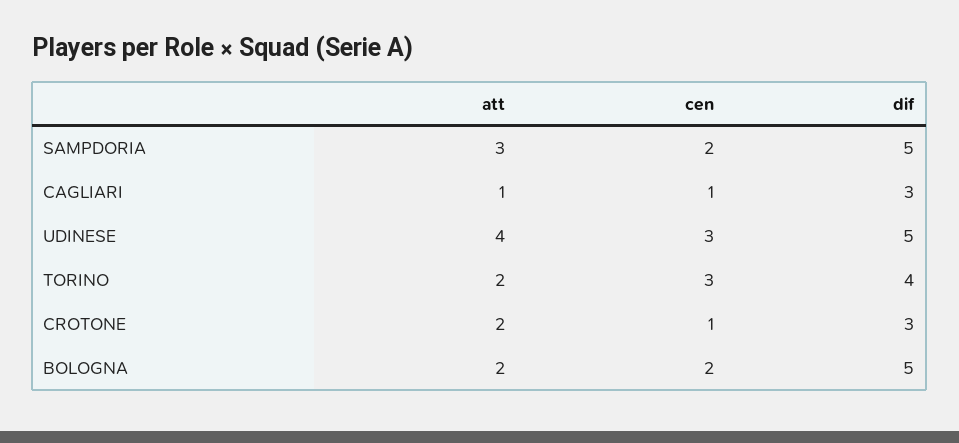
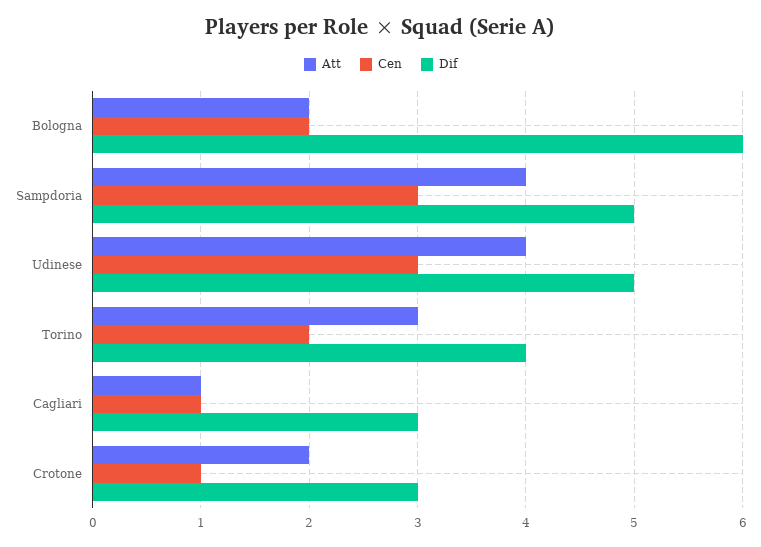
  {
    "att": {
-     "SAMPDORIA": 3,
+     "SAMPDORIA": 4,
      "CAGLIARI": 1,
      "UDINESE": 4,
-     "TORINO": 2,
+     "TORINO": 3,
      "CROTONE": 2,
      "BOLOGNA": 2
    },
    "cen": {
-     "SAMPDORIA": 2,
+     "SAMPDORIA": 3,
      "CAGLIARI": 1,
      "UDINESE": 3,
-     "TORINO": 3,
+     "TORINO": 2,
      "CROTONE": 1,
      "BOLOGNA": 2
    },
    "dif": {
      "SAMPDORIA": 5,
      "CAGLIARI": 3,
      "UDINESE": 5,
      "TORINO": 4,
      "CROTONE": 3,
-     "BOLOGNA": 5
+     "BOLOGNA": 6
    }
  }

